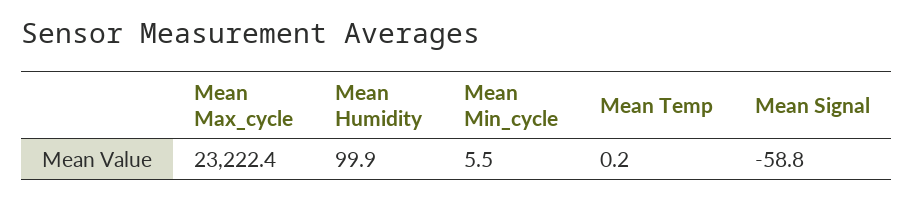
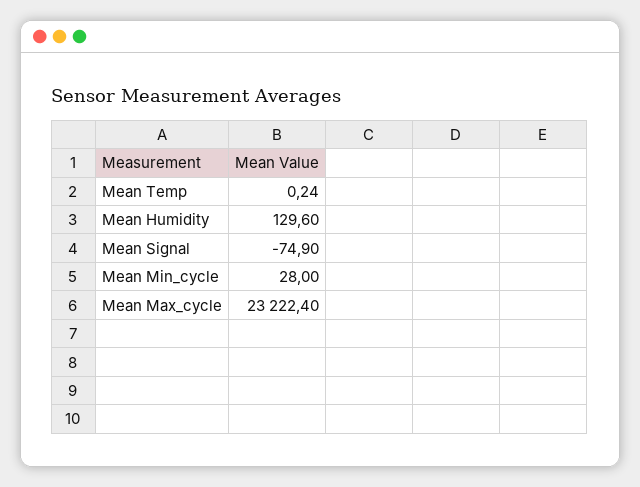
  {
    "Mean Max_cycle": 23222.4,
-   "Mean Humidity": 99.9,
+   "Mean Humidity": 129.6,
-   "Mean Min_cycle": 5.5,
+   "Mean Min_cycle": 28,
    "Mean Temp": 0.24,
-   "Mean Signal": -58.8
+   "Mean Signal": -74.9
  }

